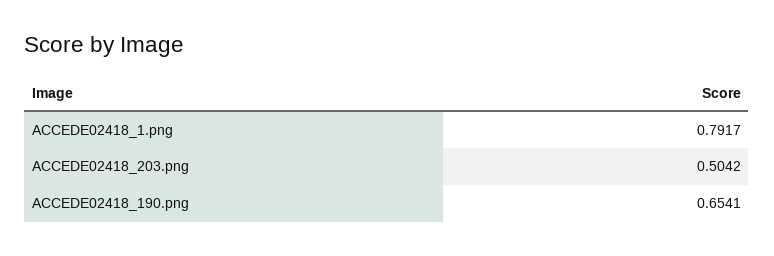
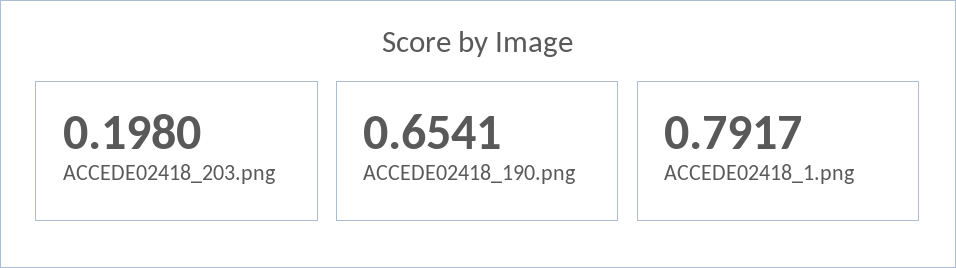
  {
    "ACCEDE02418_1.png": 0.7917,
-   "ACCEDE02418_203.png": 0.5042,
+   "ACCEDE02418_203.png": 0.198,
    "ACCEDE02418_190.png": 0.6541
  }

